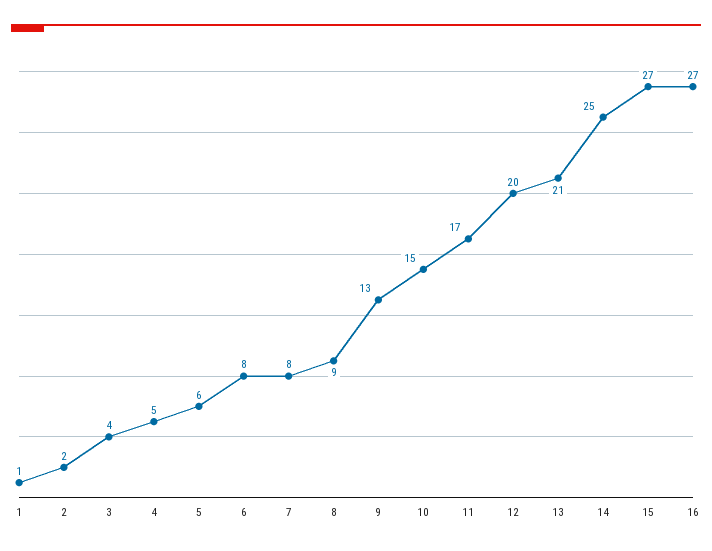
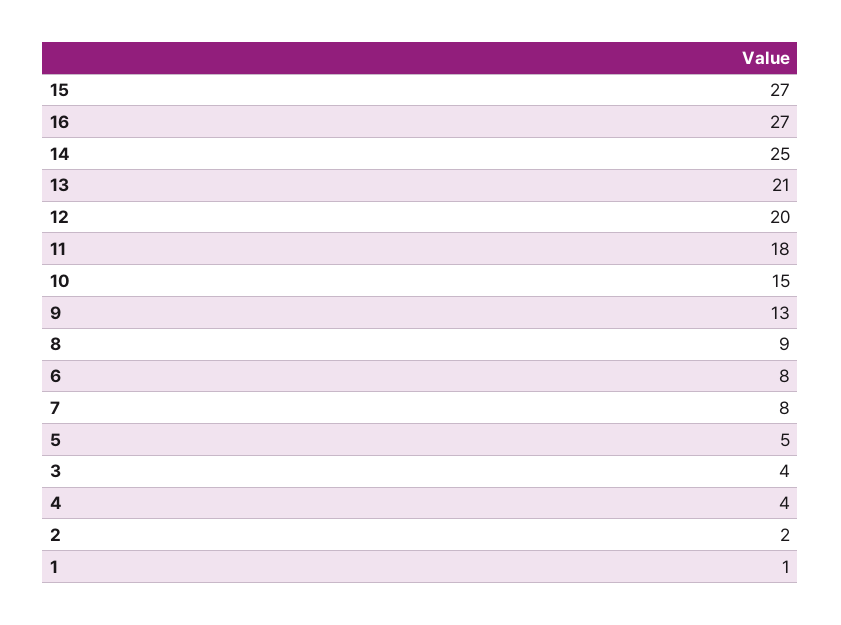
  {
    "1": 1,
    "2": 2,
    "3": 4,
-   "4": 5,
+   "4": 4,
-   "5": 6,
+   "5": 5,
    "6": 8,
    "7": 8,
    "8": 9,
    "9": 13,
    "10": 15,
-   "11": 17,
+   "11": 18,
    "12": 20,
    "13": 21,
    "14": 25,
    "15": 27,
    "16": 27
  }

